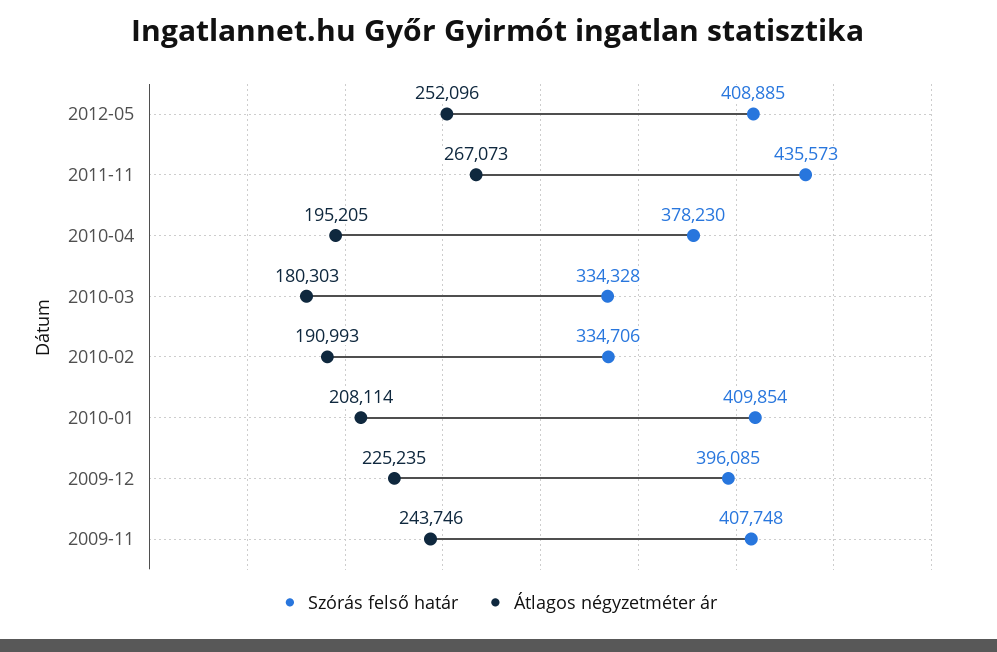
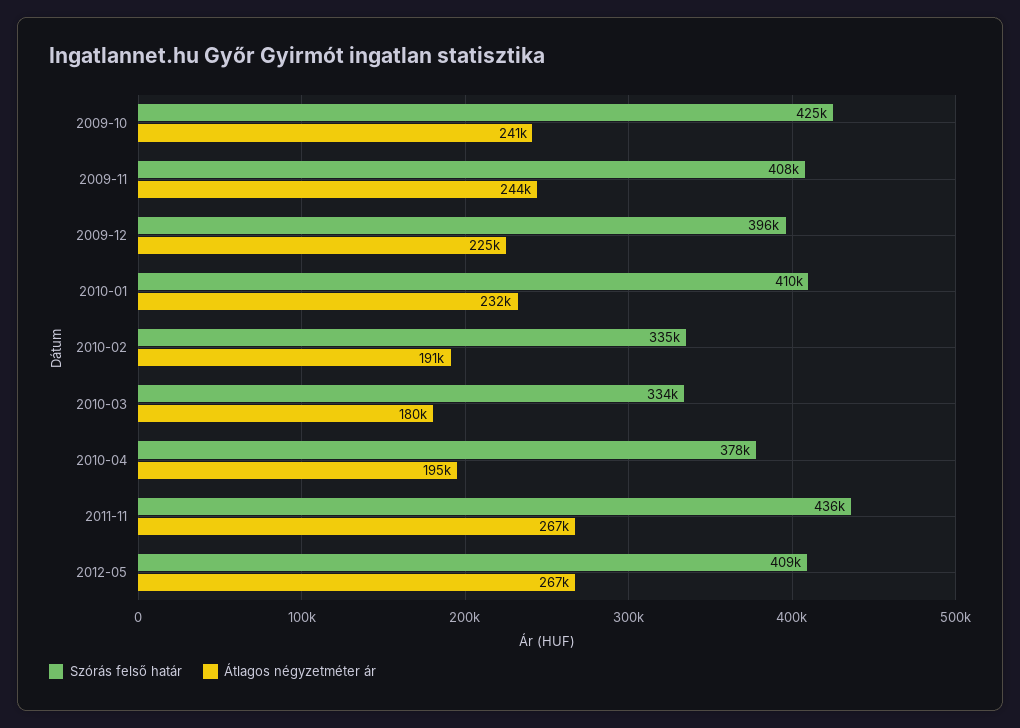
  {
    "Szórás felső határ": {
      "2012-05": 408885,
      "2011-11": 435573,
      "2010-04": 378230,
      "2010-03": 334328,
      "2010-02": 334706,
      "2010-01": 409854,
      "2009-12": 396085,
-     "2009-11": 407748
+     "2009-11": 407748,
+     "2009-10": 425000
    },
    "Átlagos négyzetméter ár": {
-     "2012-05": 252096,
+     "2012-05": 267000,
      "2011-11": 267073,
      "2010-04": 195205,
      "2010-03": 180303,
      "2010-02": 190993,
-     "2010-01": 208114,
+     "2010-01": 232000,
      "2009-12": 225235,
-     "2009-11": 243746
+     "2009-11": 243746,
+     "2009-10": 241000
    }
  }

